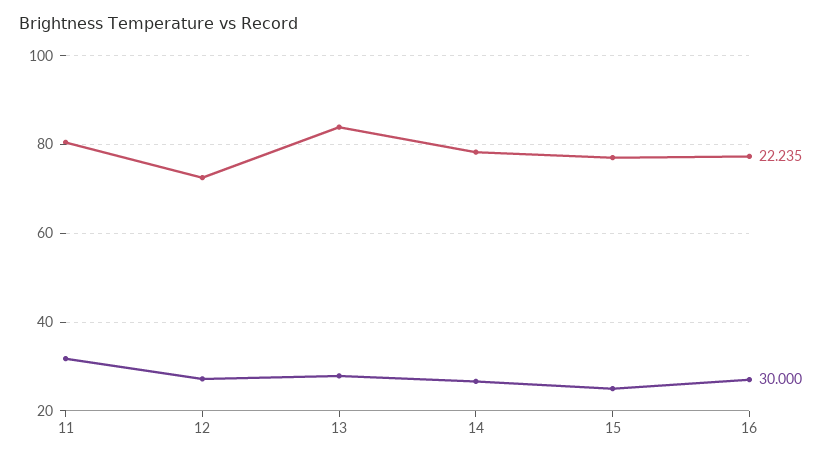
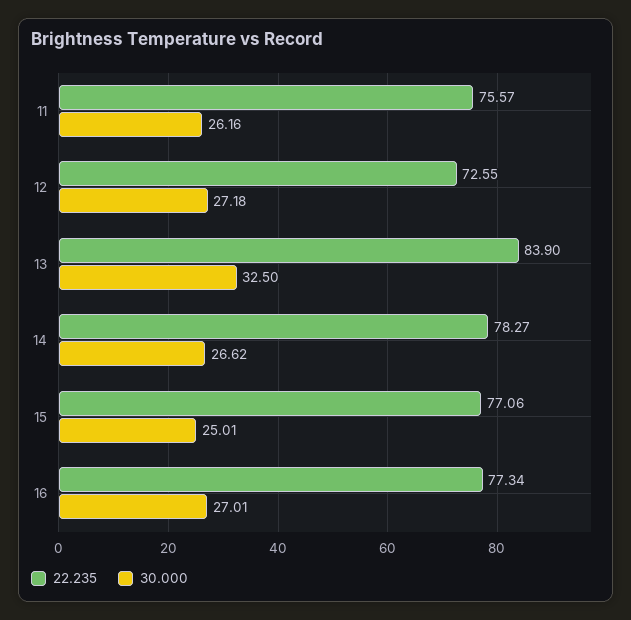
  {
    "22.235": {
-     "11": 80,
+     "11": 75.57,
      "12": 72.55,
      "13": 83.9,
      "14": 78.27,
      "15": 77.06,
      "16": 77.34
    },
    "30.000": {
-     "11": 32,
+     "11": 26.16,
      "12": 27.18,
-     "13": 28,
+     "13": 32.5,
      "14": 26.62,
      "15": 25.01,
      "16": 27.01
    }
  }

